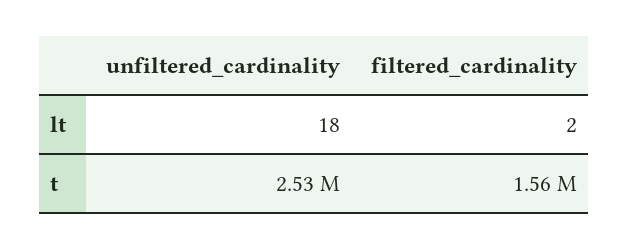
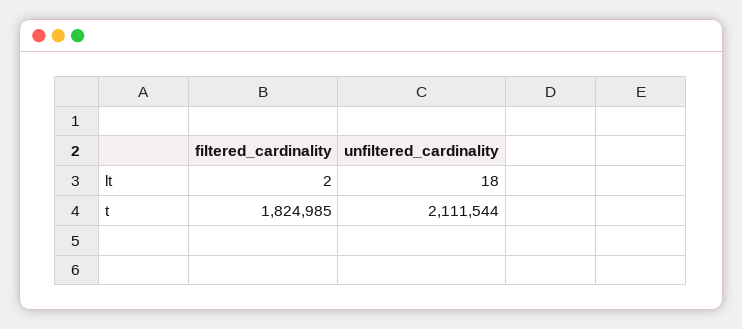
  {
    "unfiltered_cardinality": {
      "lt": 18,
-     "t": 2530000
+     "t": 2111544
    },
    "filtered_cardinality": {
      "lt": 2,
-     "t": 1560000
+     "t": 1824985
    }
  }

